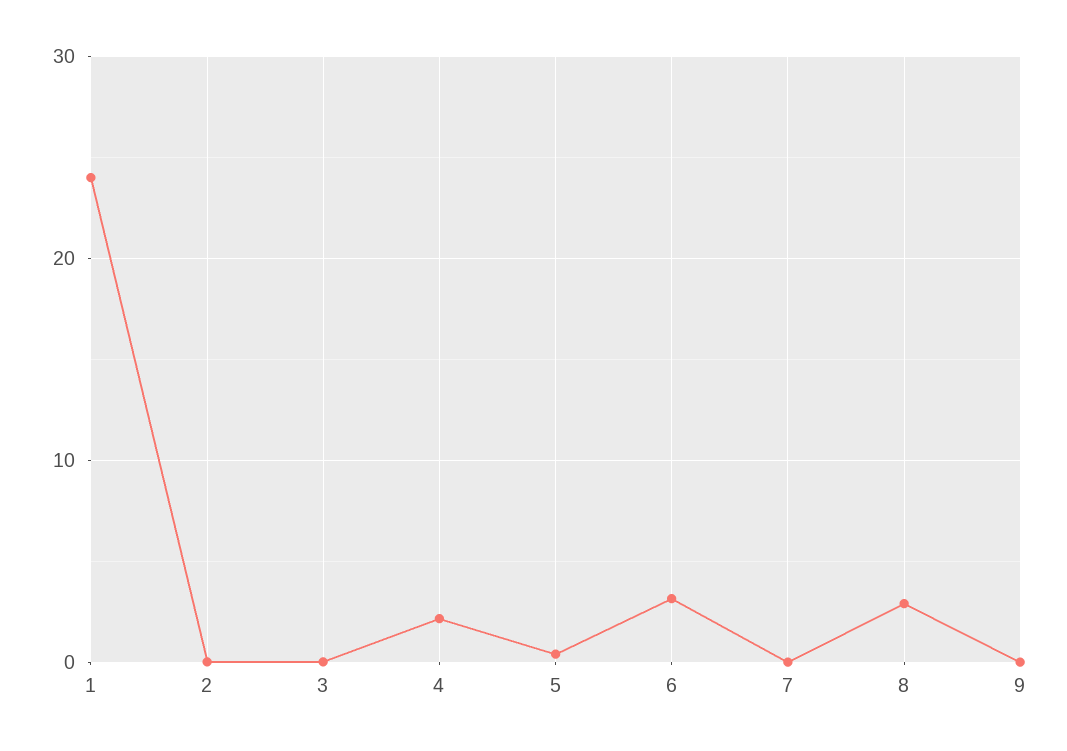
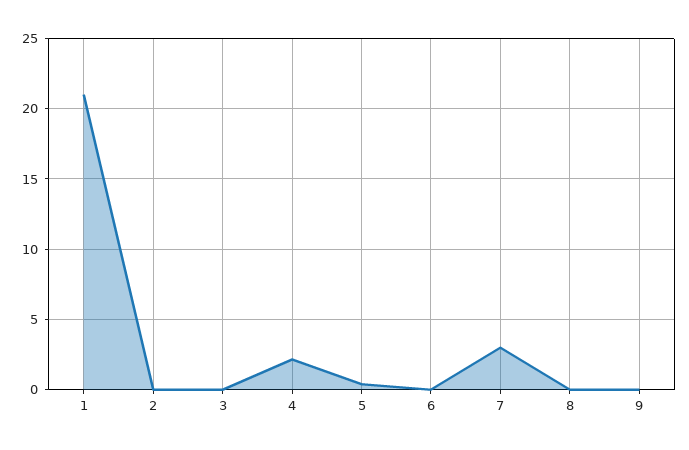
  {
-   "1": 24,
+   "1": 21,
    "2": 0,
    "3": 0,
    "4": 2,
    "5": 0.5,
-   "6": 3,
+   "6": 0,
-   "7": 0,
+   "7": 3,
-   "8": 3,
+   "8": 0,
    "9": 0
  }

